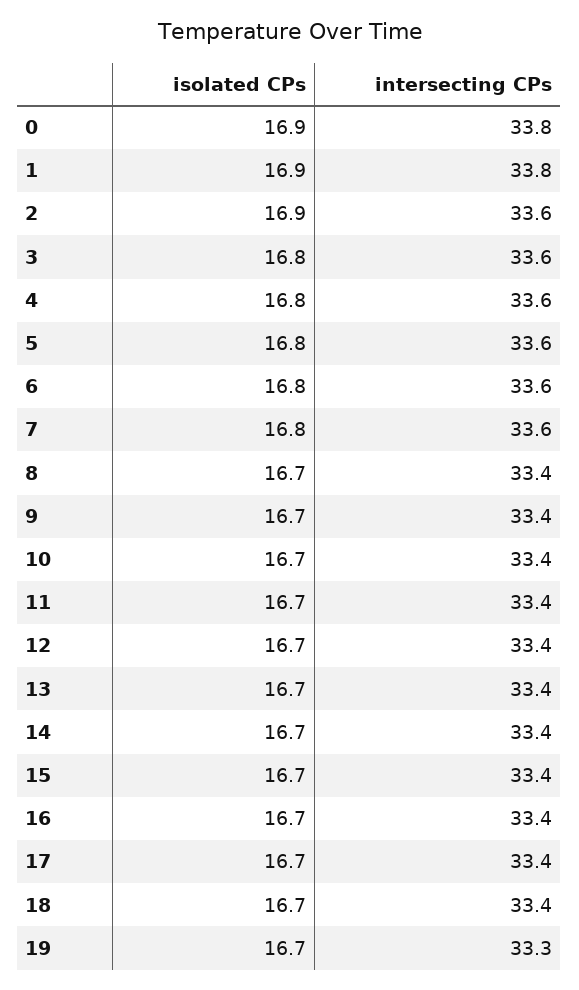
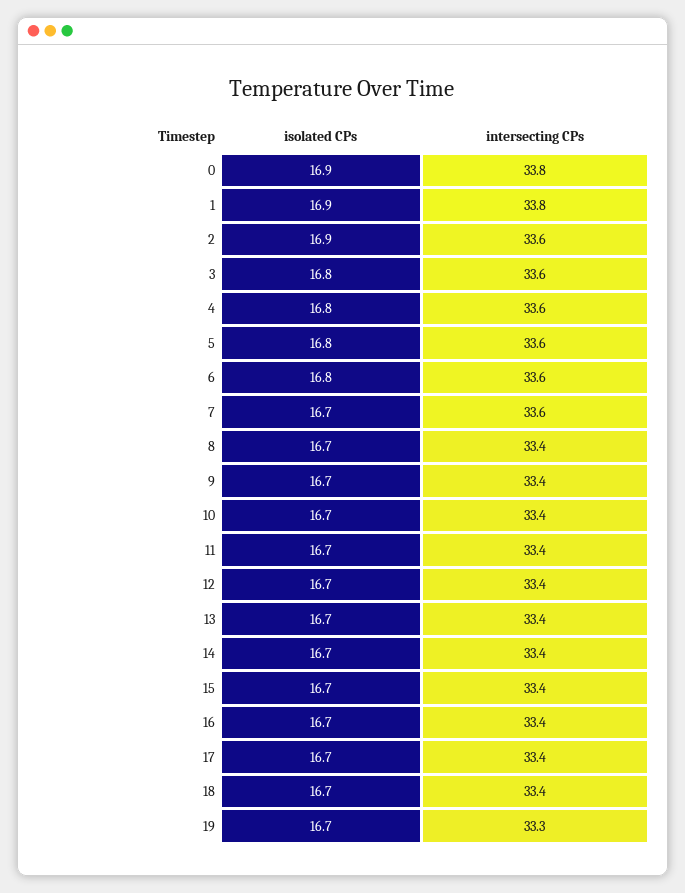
  {
    "isolated CPs": {
      "0": 16.9,
      "1": 16.9,
      "2": 16.9,
      "3": 16.8,
      "4": 16.8,
      "5": 16.8,
      "6": 16.8,
-     "7": 16.8,
+     "7": 16.7,
      "8": 16.7,
      "9": 16.7,
      "10": 16.7,
      "11": 16.7,
      "12": 16.7,
      "13": 16.7,
      "14": 16.7,
      "15": 16.7,
      "16": 16.7,
      "17": 16.7,
      "18": 16.7,
      "19": 16.7
    },
    "intersecting CPs": {
      "0": 33.8,
      "1": 33.8,
      "2": 33.6,
      "3": 33.6,
      "4": 33.6,
      "5": 33.6,
      "6": 33.6,
      "7": 33.6,
      "8": 33.4,
      "9": 33.4,
      "10": 33.4,
      "11": 33.4,
      "12": 33.4,
      "13": 33.4,
      "14": 33.4,
      "15": 33.4,
      "16": 33.4,
      "17": 33.4,
      "18": 33.4,
      "19": 33.3
    }
  }

